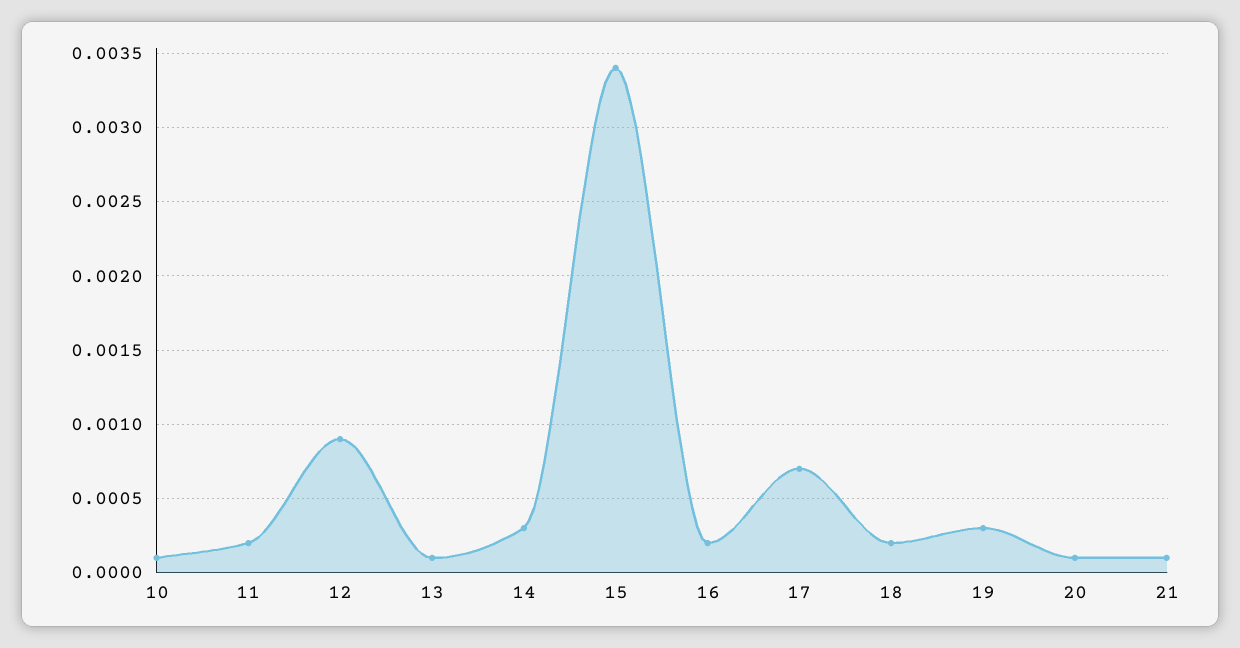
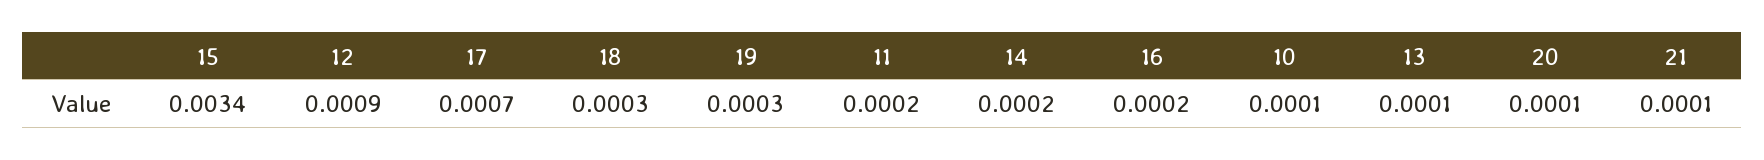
  {
    "10": 0.0001,
    "11": 0.0002,
    "12": 0.0009,
    "13": 0.0001,
-   "14": 0.0003,
+   "14": 0.0002,
    "15": 0.0034,
    "16": 0.0002,
    "17": 0.0007,
-   "18": 0.0002,
+   "18": 0.0003,
    "19": 0.0003,
    "20": 0.0001,
    "21": 0.0001
  }

